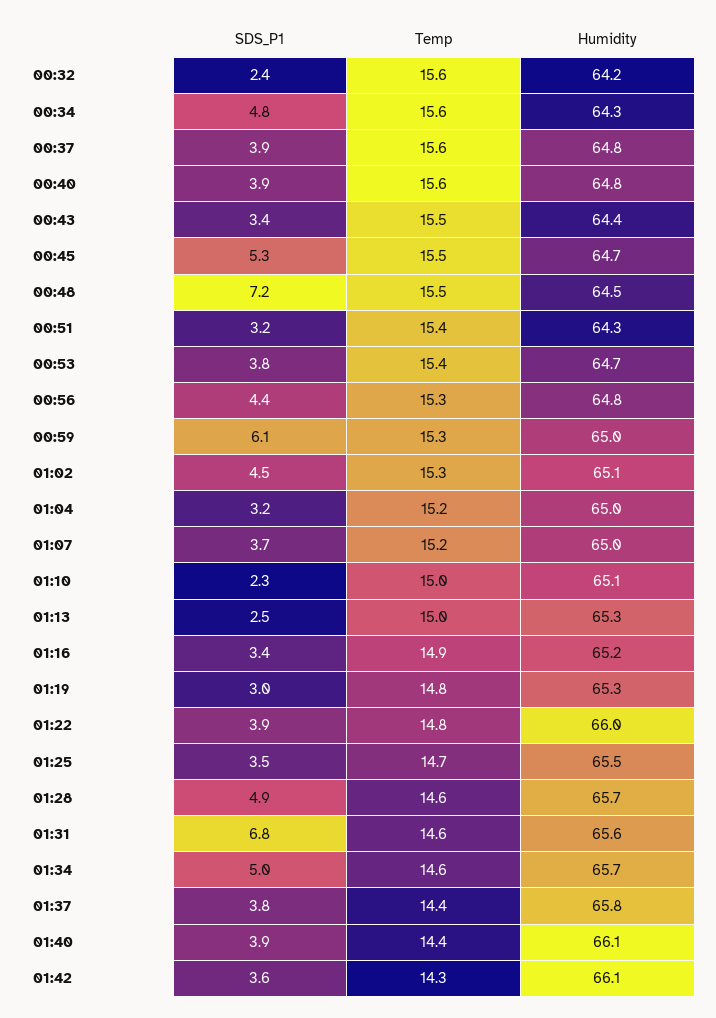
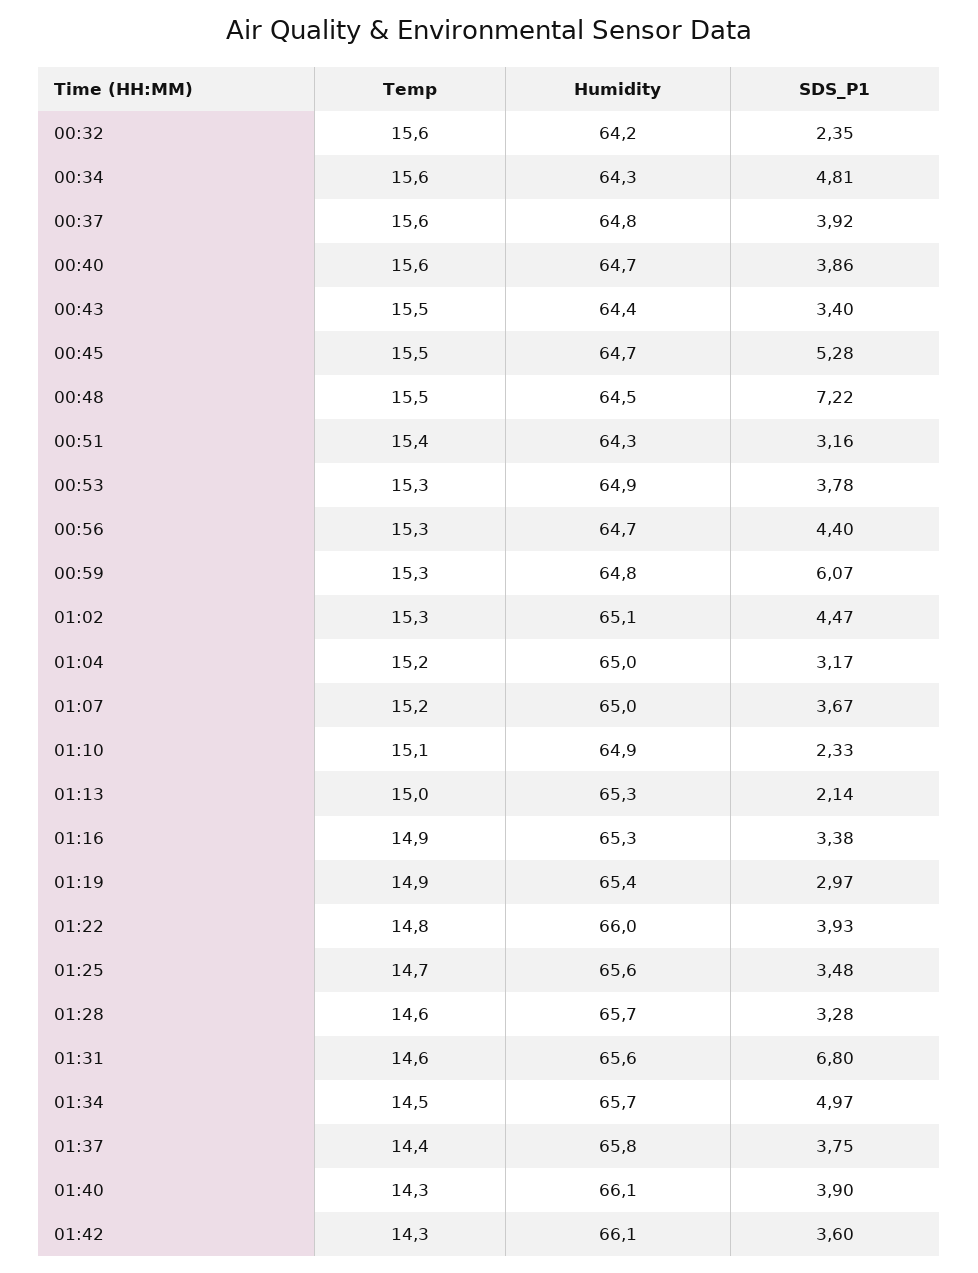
  {
    "SDS_P1": {
      "00:32": 2.35,
      "00:34": 4.81,
      "00:37": 3.92,
      "00:40": 3.86,
      "00:43": 3.4,
      "00:45": 5.28,
      "00:48": 7.22,
      "00:51": 3.16,
      "00:53": 3.78,
      "00:56": 4.4,
      "00:59": 6.07,
      "01:02": 4.47,
      "01:04": 3.17,
      "01:07": 3.67,
      "01:10": 2.33,
-     "01:13": 2.5,
+     "01:13": 2.14,
      "01:16": 3.38,
      "01:19": 2.97,
      "01:22": 3.93,
      "01:25": 3.48,
-     "01:28": 4.9,
+     "01:28": 3.28,
      "01:31": 6.8,
      "01:34": 4.97,
      "01:37": 3.75,
      "01:40": 3.9,
      "01:42": 3.6
    },
    "Temp": {
      "00:32": 15.6,
      "00:34": 15.6,
      "00:37": 15.6,
      "00:40": 15.6,
      "00:43": 15.5,
      "00:45": 15.5,
      "00:48": 15.5,
      "00:51": 15.4,
-     "00:53": 15.4,
+     "00:53": 15.3,
      "00:56": 15.3,
      "00:59": 15.3,
      "01:02": 15.3,
      "01:04": 15.2,
      "01:07": 15.2,
-     "01:10": 15,
+     "01:10": 15.1,
      "01:13": 15,
      "01:16": 14.9,
-     "01:19": 14.8,
+     "01:19": 14.9,
      "01:22": 14.8,
      "01:25": 14.7,
      "01:28": 14.6,
      "01:31": 14.6,
-     "01:34": 14.6,
+     "01:34": 14.5,
      "01:37": 14.4,
-     "01:40": 14.4,
+     "01:40": 14.3,
      "01:42": 14.3
    },
    "Humidity": {
      "00:32": 64.2,
      "00:34": 64.3,
      "00:37": 64.8,
-     "00:40": 64.8,
+     "00:40": 64.7,
      "00:43": 64.4,
      "00:45": 64.7,
      "00:48": 64.5,
      "00:51": 64.3,
-     "00:53": 64.7,
+     "00:53": 64.9,
-     "00:56": 64.8,
+     "00:56": 64.7,
-     "00:59": 65,
+     "00:59": 64.8,
      "01:02": 65.1,
      "01:04": 65,
      "01:07": 65,
-     "01:10": 65.1,
+     "01:10": 64.9,
      "01:13": 65.3,
-     "01:16": 65.2,
+     "01:16": 65.3,
-     "01:19": 65.3,
+     "01:19": 65.4,
      "01:22": 66,
-     "01:25": 65.5,
+     "01:25": 65.6,
      "01:28": 65.7,
      "01:31": 65.6,
      "01:34": 65.7,
      "01:37": 65.8,
      "01:40": 66.1,
      "01:42": 66.1
    }
  }

